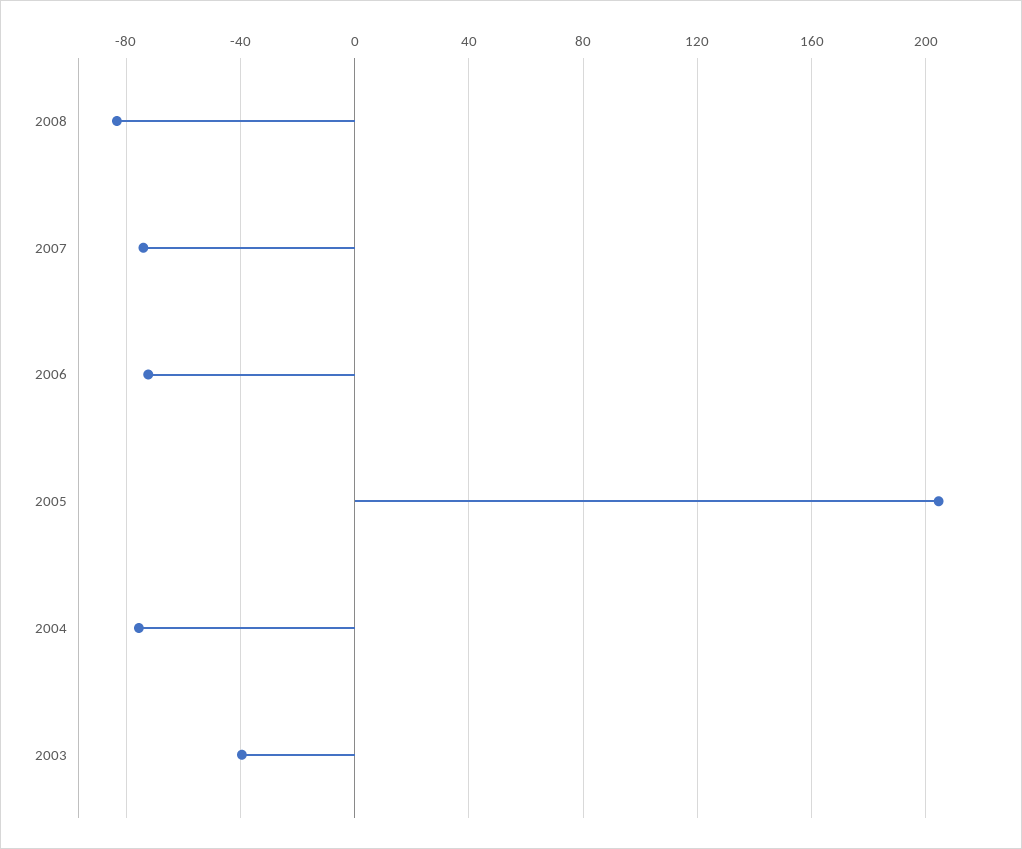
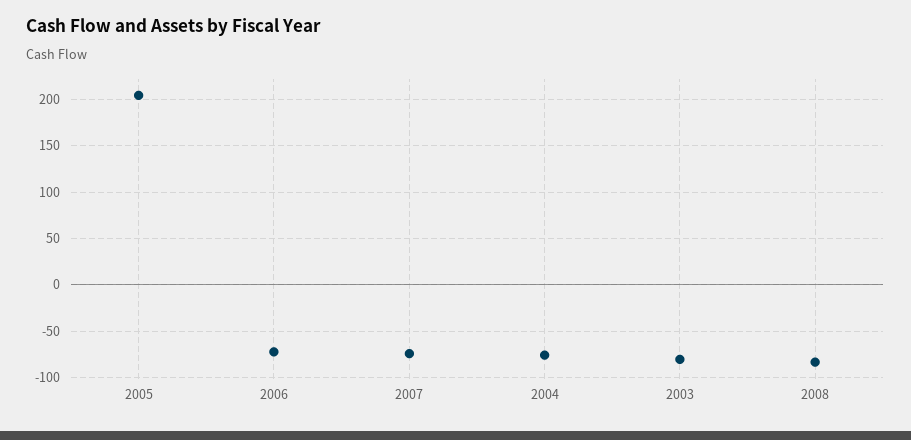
  {
    "2008": -85,
    "2007": -75,
    "2006": -70,
    "2005": 205,
    "2004": -75,
-   "2003": -40
+   "2003": -80
  }

